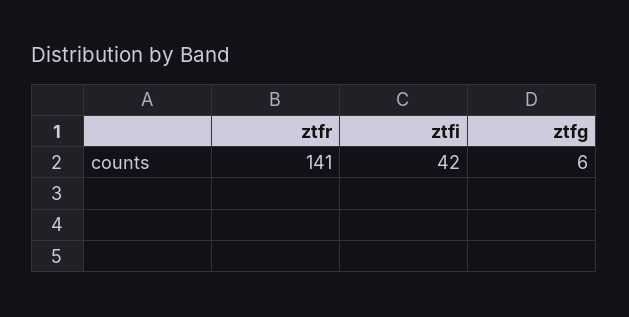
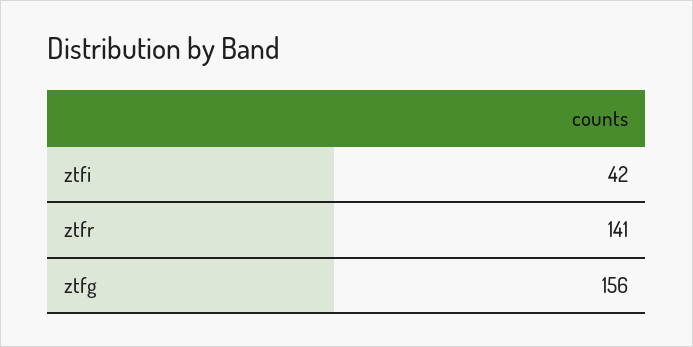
  {
    "ztfr": 141,
    "ztfi": 42,
-   "ztfg": 6
+   "ztfg": 156
  }

